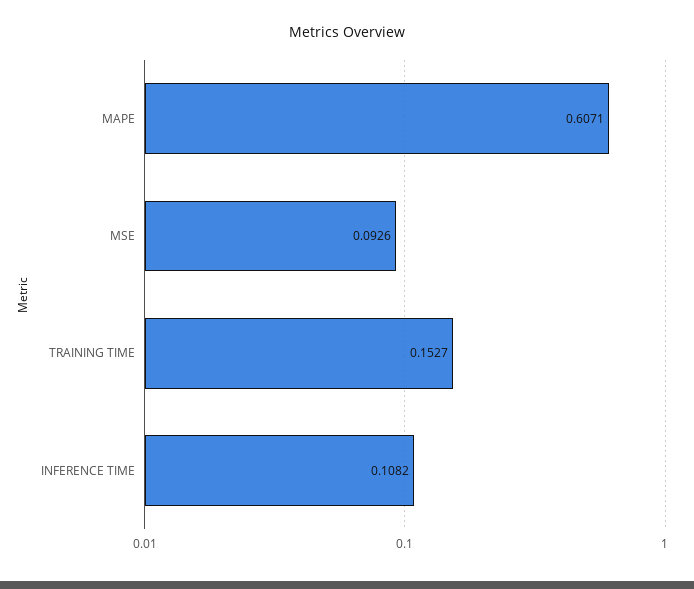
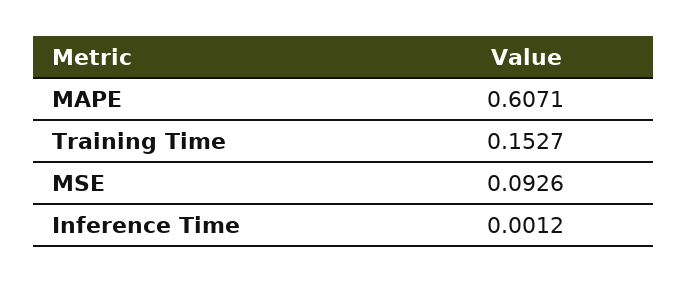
  {
    "MAPE": 0.6071,
    "MSE": 0.0926,
    "TRAINING TIME": 0.1527,
-   "INFERENCE TIME": 0.1082
+   "INFERENCE TIME": 0.0012
  }

